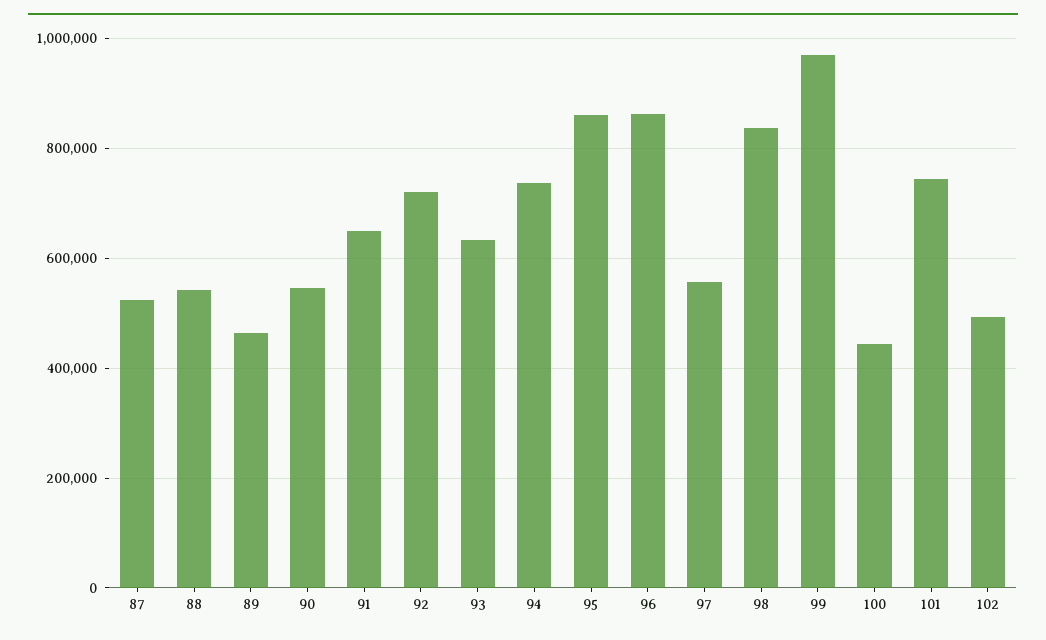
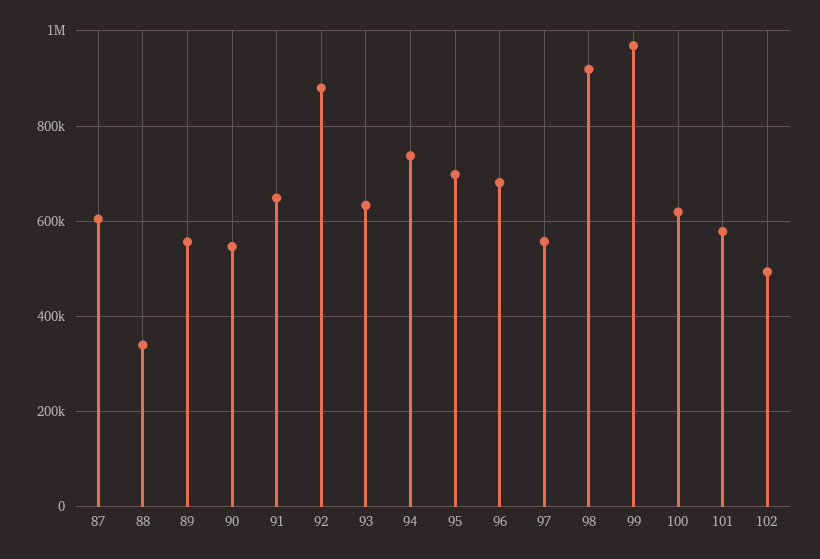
  {
-   "87": 520000,
+   "87": 600000,
-   "88": 540000,
+   "88": 340000,
-   "89": 460000,
+   "89": 560000,
    "90": 540000,
    "91": 640000,
-   "92": 720000,
+   "92": 880000,
    "93": 640000,
    "94": 740000,
-   "95": 860000,
+   "95": 700000,
-   "96": 860000,
+   "96": 680000,
    "97": 560000,
-   "98": 840000,
+   "98": 920000,
    "99": 960000,
-   "100": 440000,
+   "100": 620000,
-   "101": 740000,
+   "101": 580000,
    "102": 500000
  }

